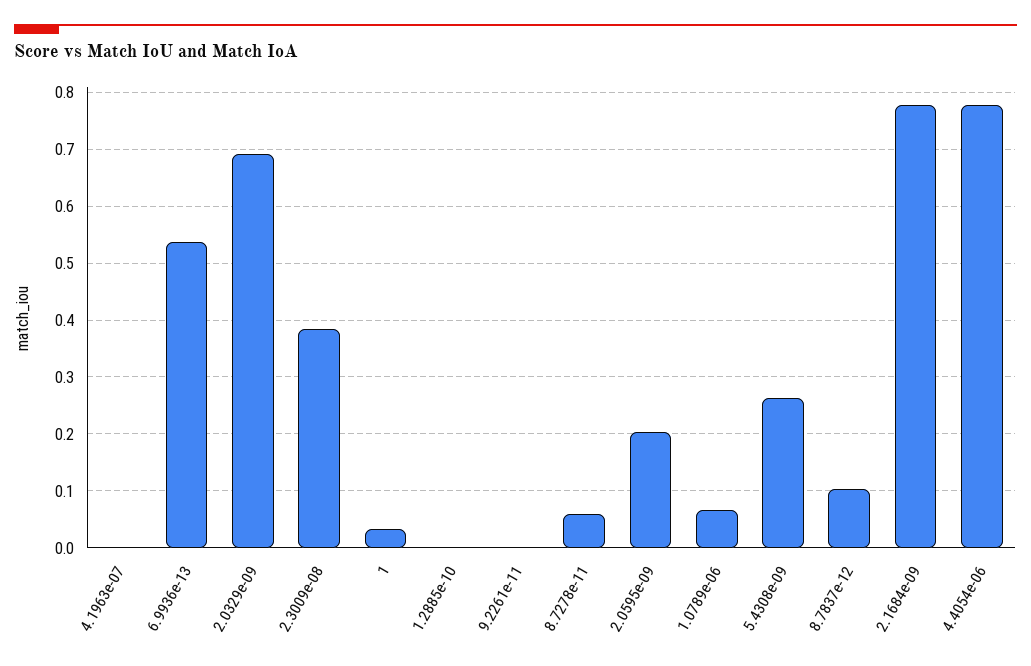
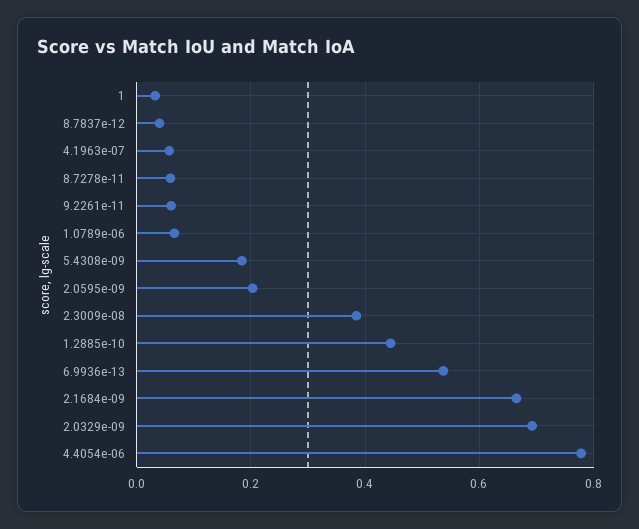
  {
-   "4.1963e-07": 0,
+   "4.1963e-07": 0.06,
    "6.9936e-13": 0.54,
    "2.0329e-09": 0.7,
    "2.3009e-08": 0.38,
    "1": 0.04,
-   "1.2885e-10": 0,
+   "1.2885e-10": 0.44,
-   "9.2261e-11": 0,
+   "9.2261e-11": 0.06,
    "8.7278e-11": 0.06,
    "2.0595e-09": 0.2,
    "1.0789e-06": 0.06,
-   "5.4308e-09": 0.26,
+   "5.4308e-09": 0.18,
-   "8.7837e-12": 0.1,
+   "8.7837e-12": 0.04,
-   "2.1684e-09": 0.78,
+   "2.1684e-09": 0.66,
    "4.4054e-06": 0.78
  }

